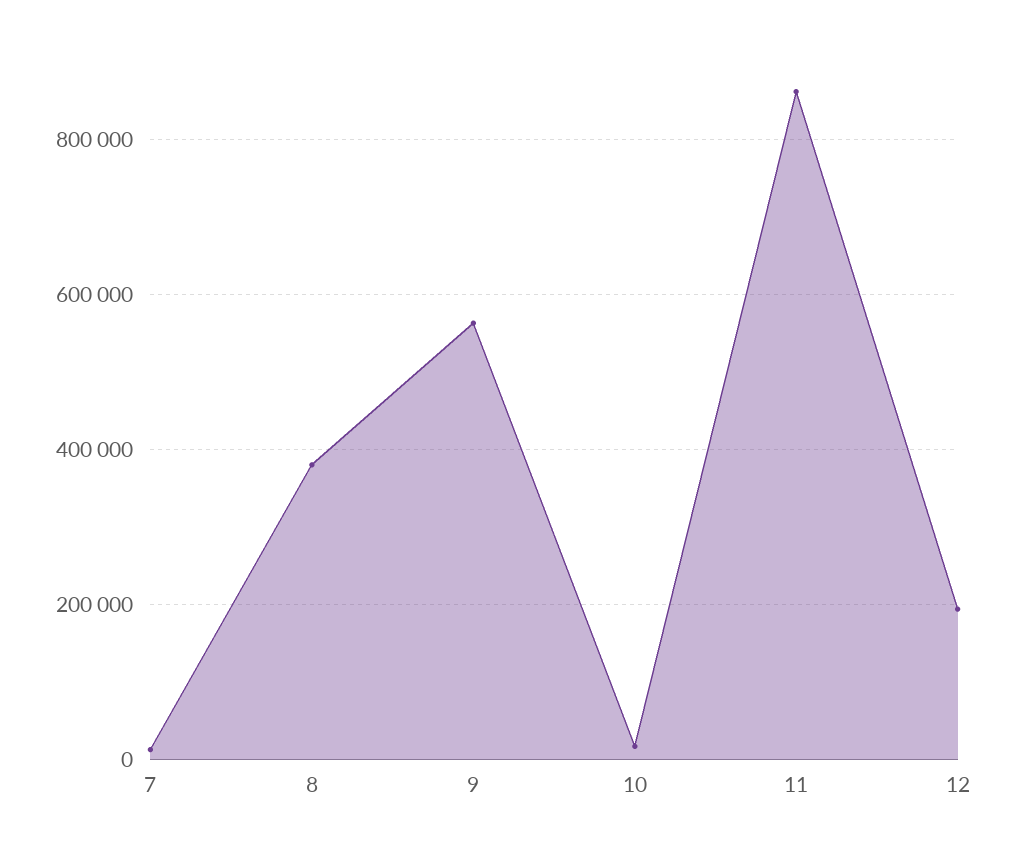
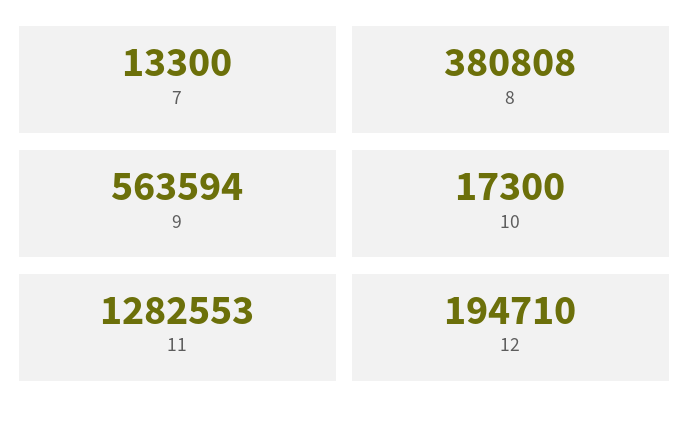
  {
    "7": 13300,
    "8": 380808,
    "9": 563594,
    "10": 17300,
-   "11": 860000,
+   "11": 1282553,
    "12": 194710
  }

